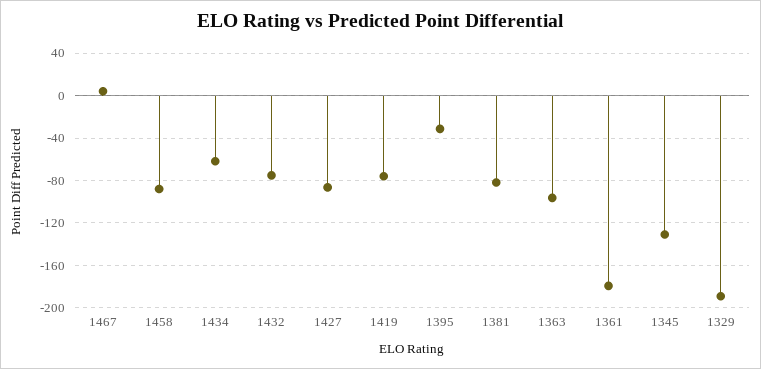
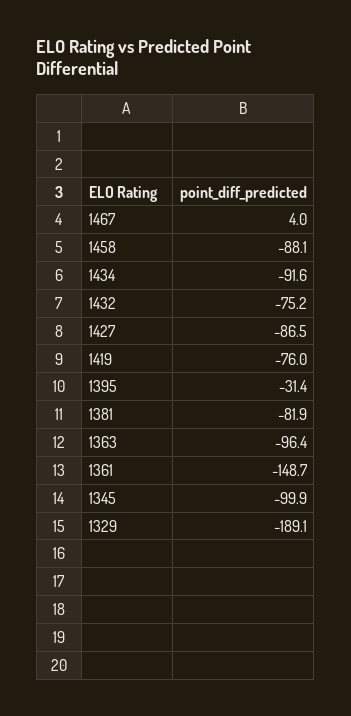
  {
    "1467": 4,
    "1458": -88.1,
-   "1434": -60,
+   "1434": -91.6,
    "1432": -75.2,
    "1427": -86.5,
    "1419": -76,
    "1395": -31.4,
    "1381": -81.9,
    "1363": -96.4,
-   "1361": -180,
+   "1361": -148.7,
-   "1345": -130,
+   "1345": -99.9,
    "1329": -189.1
  }

